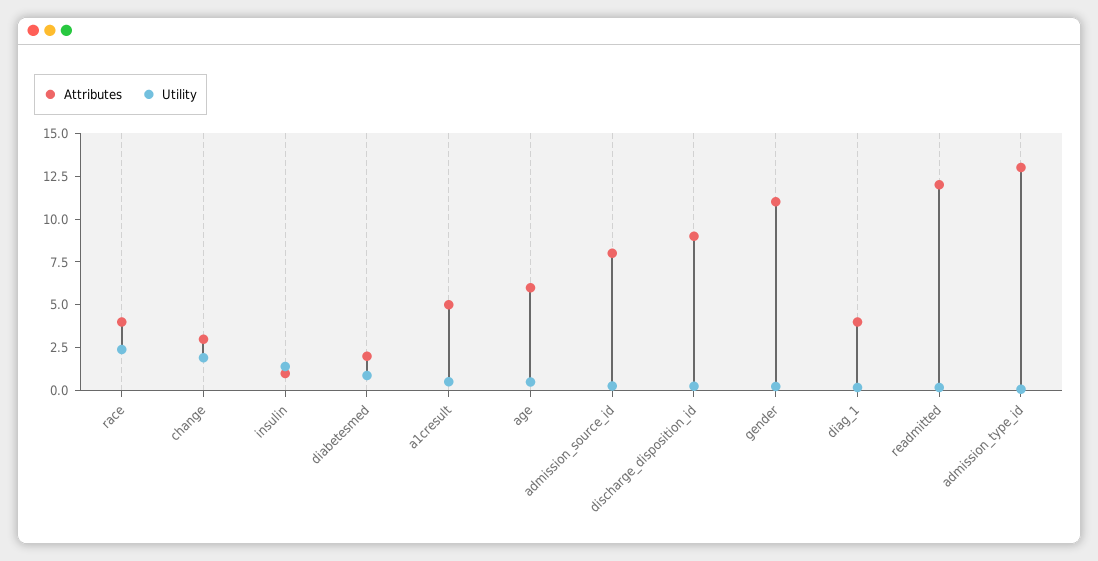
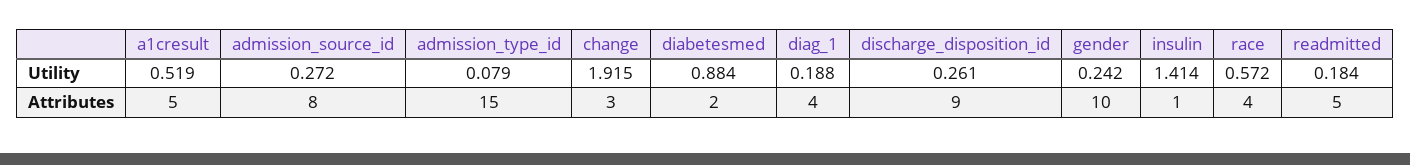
  {
    "Attributes": {
      "race": 4,
      "change": 3,
      "insulin": 1,
      "diabetesmed": 2,
      "a1cresult": 5,
-     "age": 6,
      "admission_source_id": 8,
      "discharge_disposition_id": 9,
-     "gender": 11,
+     "gender": 10,
      "diag_1": 4,
-     "readmitted": 12,
+     "readmitted": 5,
-     "admission_type_id": 13
+     "admission_type_id": 15
    },
    "Utility": {
-     "race": 2.5,
+     "race": 0.572,
      "change": 1.915,
      "insulin": 1.414,
      "diabetesmed": 0.884,
      "a1cresult": 0.519,
-     "age": 0.5,
      "admission_source_id": 0.272,
      "discharge_disposition_id": 0.261,
      "gender": 0.242,
      "diag_1": 0.188,
      "readmitted": 0.184,
      "admission_type_id": 0.079
    }
  }

